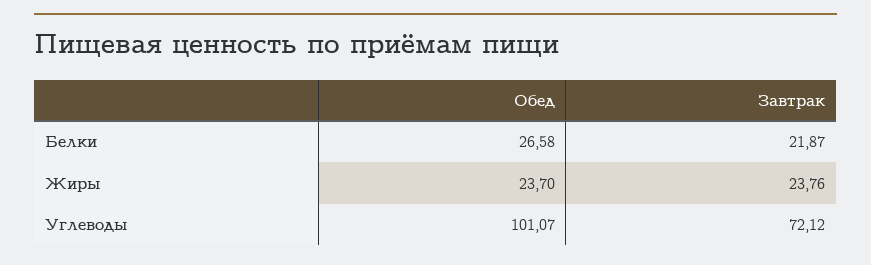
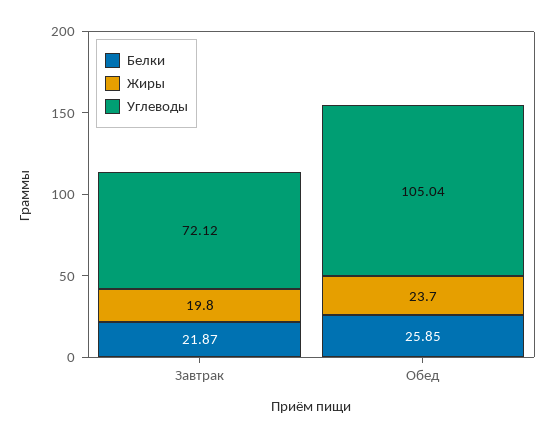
  {
    "Белки": {
-     "Обед": 26.58,
+     "Обед": 25.85,
      "Завтрак": 21.87
    },
    "Жиры": {
      "Обед": 23.7,
-     "Завтрак": 23.76
+     "Завтрак": 19.8
    },
    "Углеводы": {
-     "Обед": 101.07,
+     "Обед": 105.04,
      "Завтрак": 72.12
    }
  }

